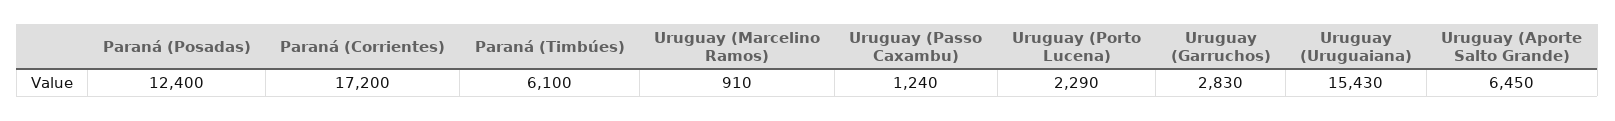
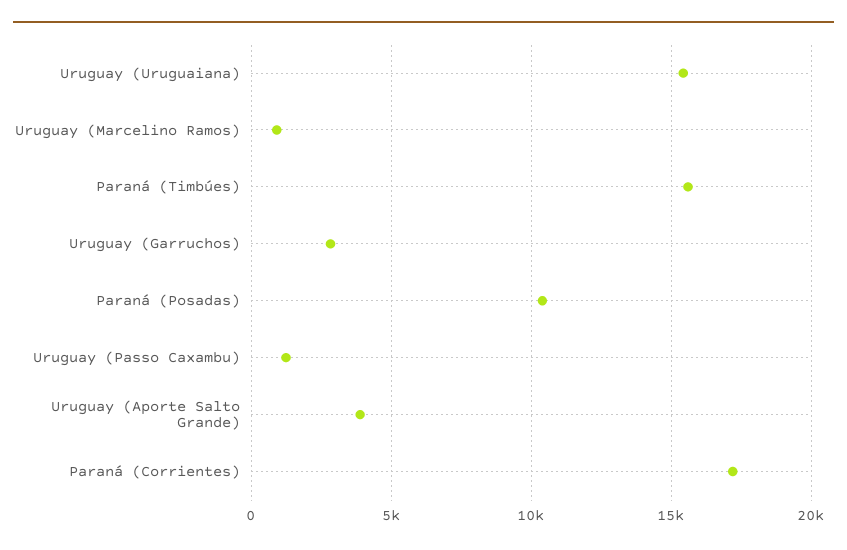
  {
-   "Paraná (Posadas)": 12400,
+   "Paraná (Posadas)": 10500,
    "Paraná (Corrientes)": 17200,
-   "Paraná (Timbúes)": 6100,
+   "Paraná (Timbúes)": 15500,
    "Uruguay (Marcelino Ramos)": 910,
    "Uruguay (Passo Caxambu)": 1240,
-   "Uruguay (Porto Lucena)": 2290,
    "Uruguay (Garruchos)": 2830,
    "Uruguay (Uruguaiana)": 15430,
-   "Uruguay (Aporte Salto Grande)": 6450
+   "Uruguay (Aporte Salto Grande)": 4000
  }

